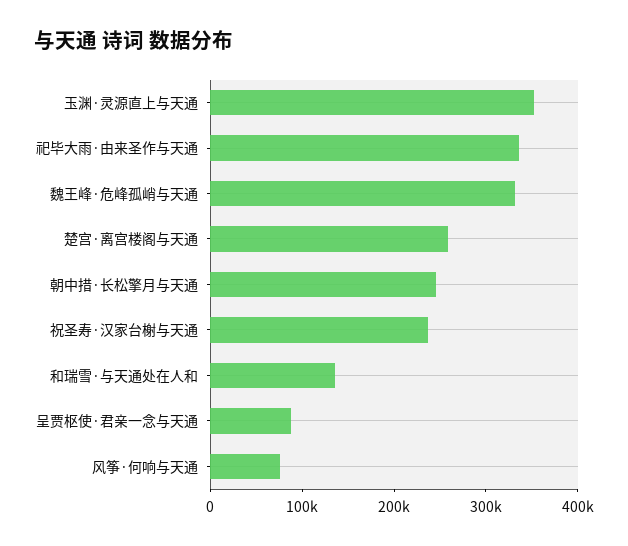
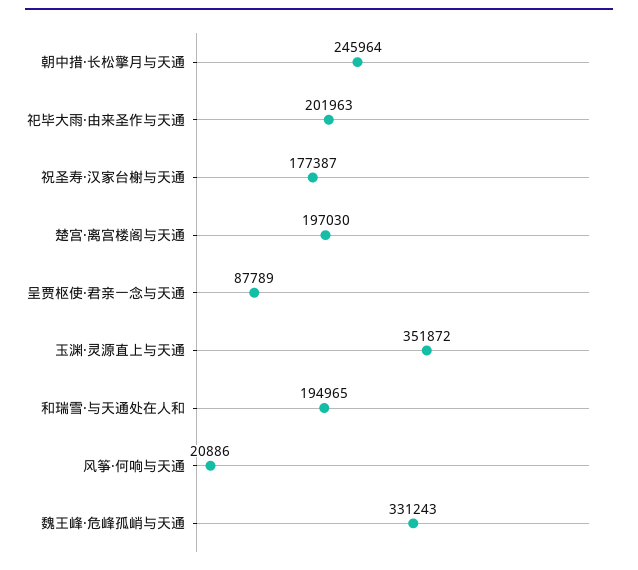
  {
    "玉渊·灵源直上与天通": 351872,
-   "祀毕大雨·由来圣作与天通": 340000,
+   "祀毕大雨·由来圣作与天通": 201963,
    "魏王峰·危峰孤峭与天通": 331243,
-   "楚宫·离宫楼阁与天通": 260000,
+   "楚宫·离宫楼阁与天通": 197030,
    "朝中措·长松擎月与天通": 245964,
-   "祝圣寿·汉家台榭与天通": 240000,
+   "祝圣寿·汉家台榭与天通": 177387,
-   "和瑞雪·与天通处在人和": 140000,
+   "和瑞雪·与天通处在人和": 194965,
    "呈贾枢使·君亲一念与天通": 87789,
-   "风筝·何响与天通": 80000
+   "风筝·何响与天通": 20886
  }

